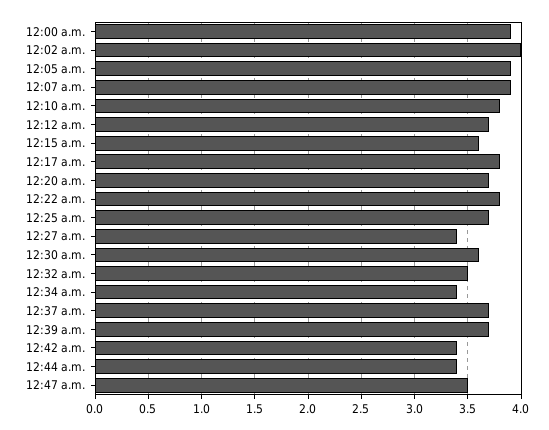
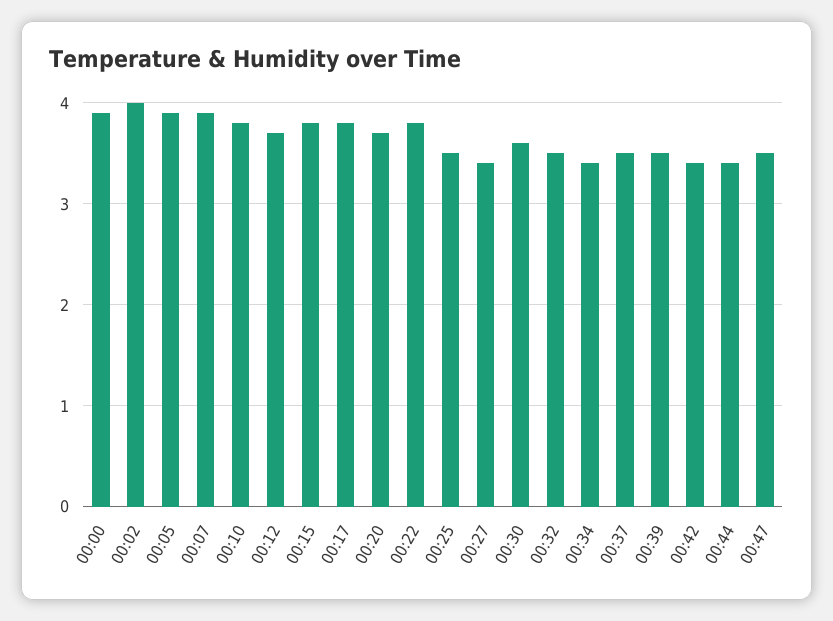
  {
    "12:00 a.m.": 3.9,
    "12:02 a.m.": 4,
    "12:05 a.m.": 3.9,
    "12:07 a.m.": 3.9,
    "12:10 a.m.": 3.8,
    "12:12 a.m.": 3.7,
-   "12:15 a.m.": 3.6,
+   "12:15 a.m.": 3.8,
    "12:17 a.m.": 3.8,
    "12:20 a.m.": 3.7,
    "12:22 a.m.": 3.8,
-   "12:25 a.m.": 3.7,
+   "12:25 a.m.": 3.5,
    "12:27 a.m.": 3.4,
    "12:30 a.m.": 3.6,
    "12:32 a.m.": 3.5,
    "12:34 a.m.": 3.4,
-   "12:37 a.m.": 3.7,
+   "12:37 a.m.": 3.5,
-   "12:39 a.m.": 3.7,
+   "12:39 a.m.": 3.5,
    "12:42 a.m.": 3.4,
    "12:44 a.m.": 3.4,
    "12:47 a.m.": 3.5
  }

